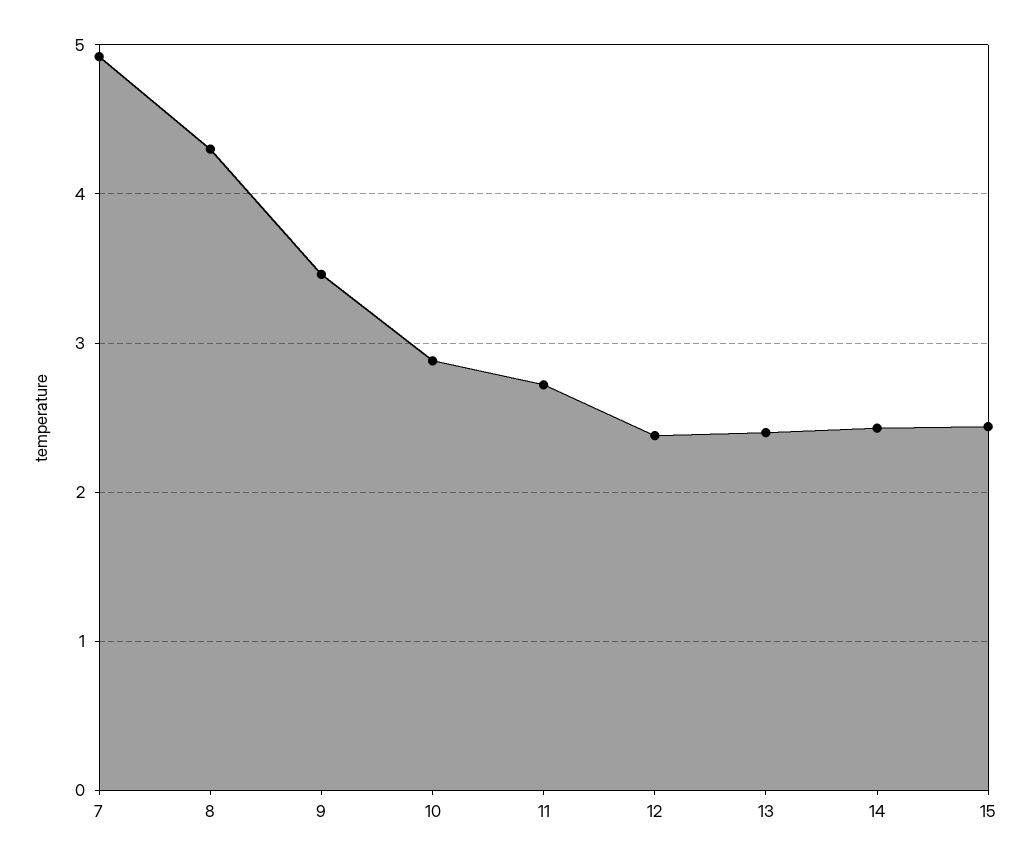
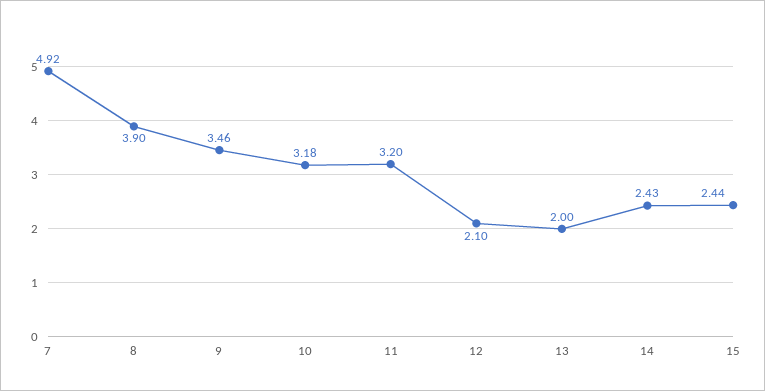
  {
    "7": 4.92,
-   "8": 4.3,
+   "8": 3.9,
    "9": 3.46,
-   "10": 2.9,
+   "10": 3.18,
-   "11": 2.7,
+   "11": 3.2,
-   "12": 2.4,
+   "12": 2.1,
-   "13": 2.4,
+   "13": 2,
    "14": 2.43,
    "15": 2.44
  }

